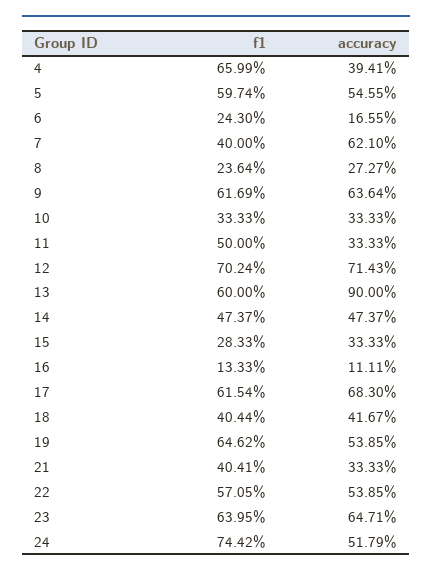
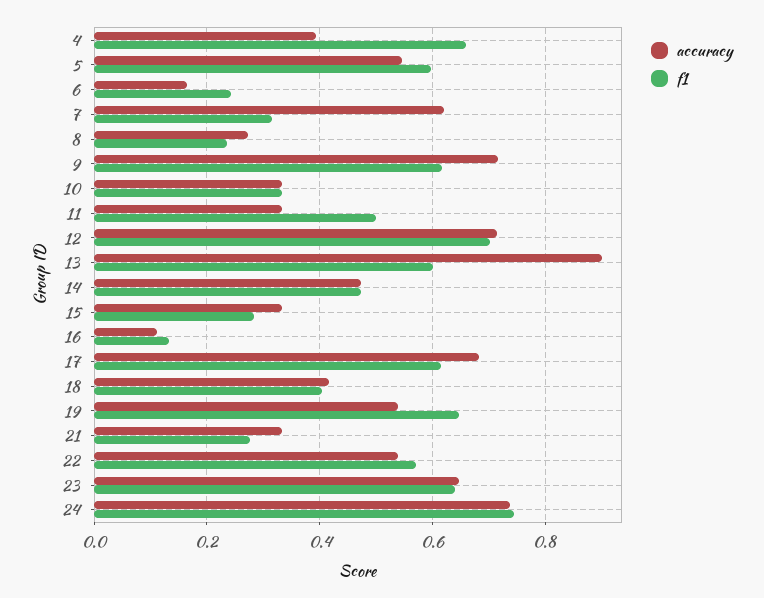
  {
    "f1": {
      "4": 0.6599,
      "5": 0.5974,
      "6": 0.243,
-     "7": 0.4,
+     "7": 0.32,
      "8": 0.2364,
      "9": 0.6169,
      "10": 0.3333,
      "11": 0.5,
      "12": 0.7024,
      "13": 0.6,
      "14": 0.4737,
      "15": 0.2833,
      "16": 0.1333,
      "17": 0.6154,
      "18": 0.4044,
      "19": 0.6462,
-     "21": 0.4041,
+     "21": 0.28,
      "22": 0.5705,
      "23": 0.6395,
      "24": 0.7442
    },
    "accuracy": {
      "4": 0.3941,
      "5": 0.5455,
      "6": 0.1655,
      "7": 0.621,
      "8": 0.2727,
-     "9": 0.6364,
+     "9": 0.72,
      "10": 0.3333,
      "11": 0.3333,
      "12": 0.7143,
      "13": 0.9,
      "14": 0.4737,
      "15": 0.3333,
      "16": 0.1111,
      "17": 0.683,
      "18": 0.4167,
      "19": 0.5385,
      "21": 0.3333,
      "22": 0.5385,
      "23": 0.6471,
-     "24": 0.5179
+     "24": 0.74
    }
  }

